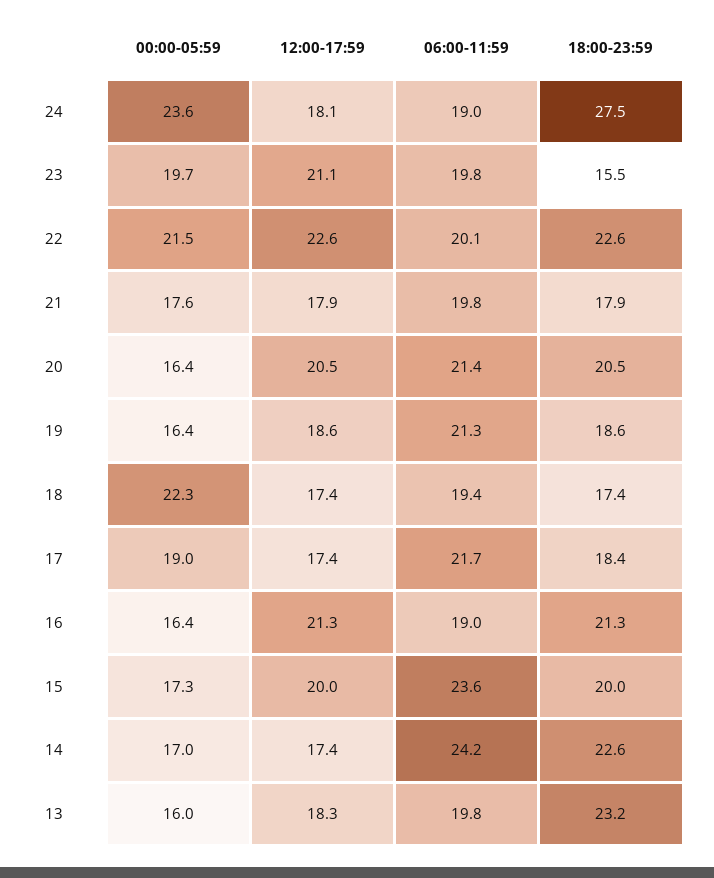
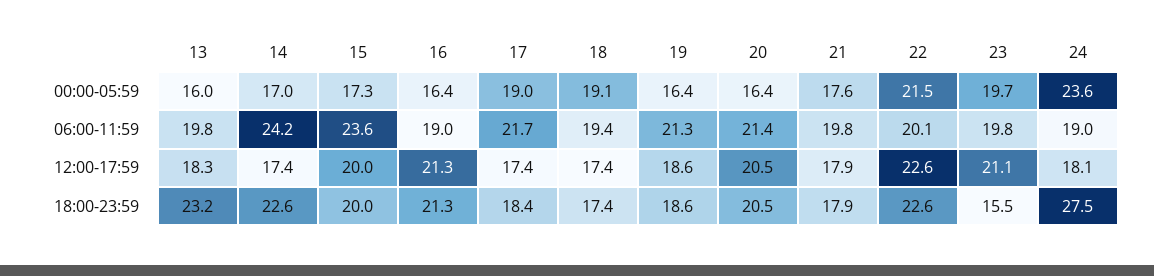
  {
    "00:00-05:59": {
      "24": 23.6,
      "23": 19.7,
      "22": 21.5,
      "21": 17.6,
      "20": 16.4,
      "19": 16.4,
-     "18": 22.3,
+     "18": 19.1,
      "17": 19,
      "16": 16.4,
      "15": 17.3,
      "14": 17,
      "13": 16
    },
    "12:00-17:59": {
      "24": 18.1,
      "23": 21.1,
      "22": 22.6,
      "21": 17.9,
      "20": 20.5,
      "19": 18.6,
      "18": 17.4,
      "17": 17.4,
      "16": 21.3,
      "15": 20,
      "14": 17.4,
      "13": 18.3
    },
    "06:00-11:59": {
      "24": 19,
      "23": 19.8,
      "22": 20.1,
      "21": 19.8,
      "20": 21.4,
      "19": 21.3,
      "18": 19.4,
      "17": 21.7,
      "16": 19,
      "15": 23.6,
      "14": 24.2,
      "13": 19.8
    },
    "18:00-23:59": {
      "24": 27.5,
      "23": 15.5,
      "22": 22.6,
      "21": 17.9,
      "20": 20.5,
      "19": 18.6,
      "18": 17.4,
      "17": 18.4,
      "16": 21.3,
      "15": 20,
      "14": 22.6,
      "13": 23.2
    }
  }

